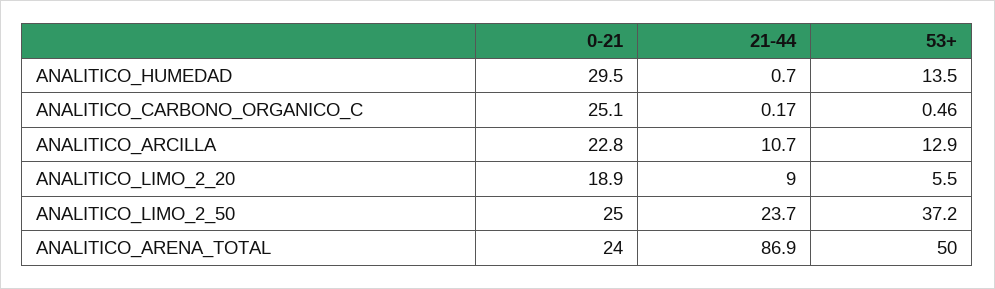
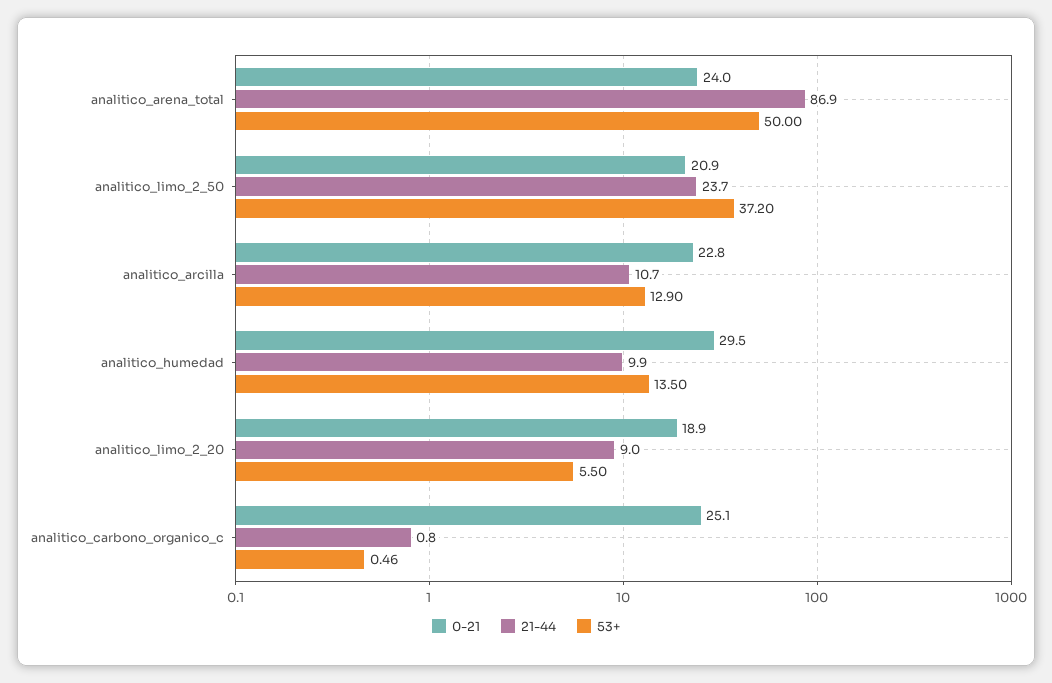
  {
    "0-21": {
      "ANALITICO_HUMEDAD": 29.5,
      "ANALITICO_CARBONO_ORGANICO_C": 25.1,
      "ANALITICO_ARCILLA": 22.8,
      "ANALITICO_LIMO_2_20": 18.9,
-     "ANALITICO_LIMO_2_50": 25,
+     "ANALITICO_LIMO_2_50": 20.9,
      "ANALITICO_ARENA_TOTAL": 24
    },
    "21-44": {
-     "ANALITICO_HUMEDAD": 0.7,
+     "ANALITICO_HUMEDAD": 9.9,
-     "ANALITICO_CARBONO_ORGANICO_C": 0.17,
+     "ANALITICO_CARBONO_ORGANICO_C": 0.8,
      "ANALITICO_ARCILLA": 10.7,
      "ANALITICO_LIMO_2_20": 9,
      "ANALITICO_LIMO_2_50": 23.7,
      "ANALITICO_ARENA_TOTAL": 86.9
    },
    "53+": {
      "ANALITICO_HUMEDAD": 13.5,
      "ANALITICO_CARBONO_ORGANICO_C": 0.46,
      "ANALITICO_ARCILLA": 12.9,
      "ANALITICO_LIMO_2_20": 5.5,
      "ANALITICO_LIMO_2_50": 37.2,
      "ANALITICO_ARENA_TOTAL": 50
    }
  }

